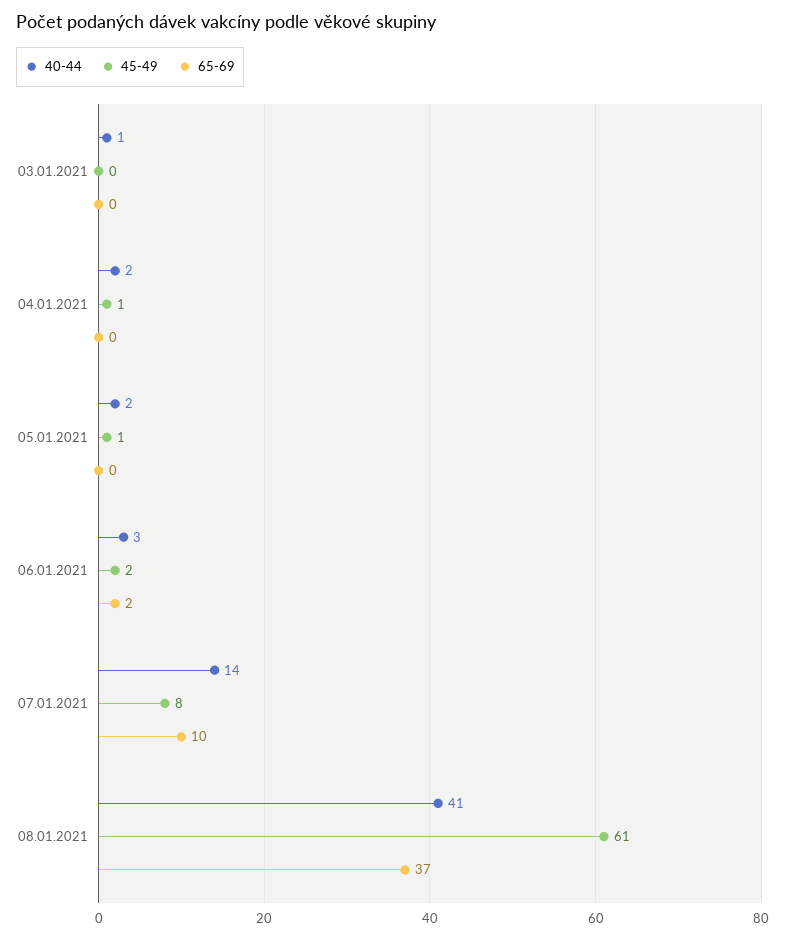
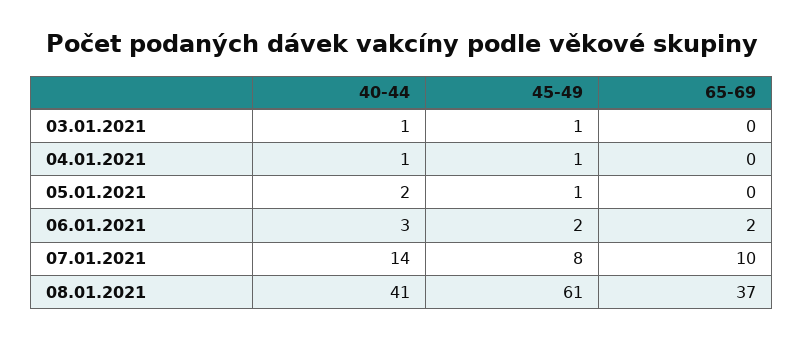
  {
    "40-44": {
      "03.01.2021": 1,
-     "04.01.2021": 2,
+     "04.01.2021": 1,
      "05.01.2021": 2,
      "06.01.2021": 3,
      "07.01.2021": 14,
      "08.01.2021": 41
    },
    "45-49": {
-     "03.01.2021": 0,
+     "03.01.2021": 1,
      "04.01.2021": 1,
      "05.01.2021": 1,
      "06.01.2021": 2,
      "07.01.2021": 8,
      "08.01.2021": 61
    },
    "65-69": {
      "03.01.2021": 0,
      "04.01.2021": 0,
      "05.01.2021": 0,
      "06.01.2021": 2,
      "07.01.2021": 10,
      "08.01.2021": 37
    }
  }

